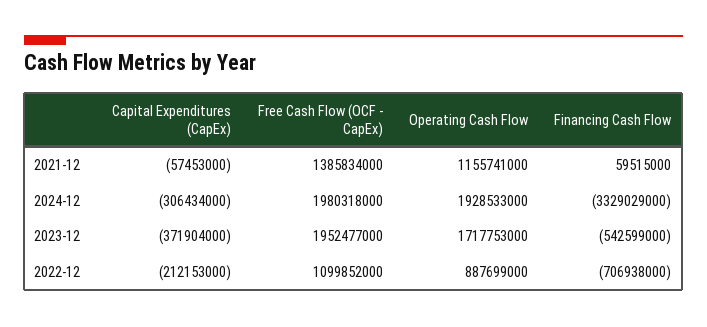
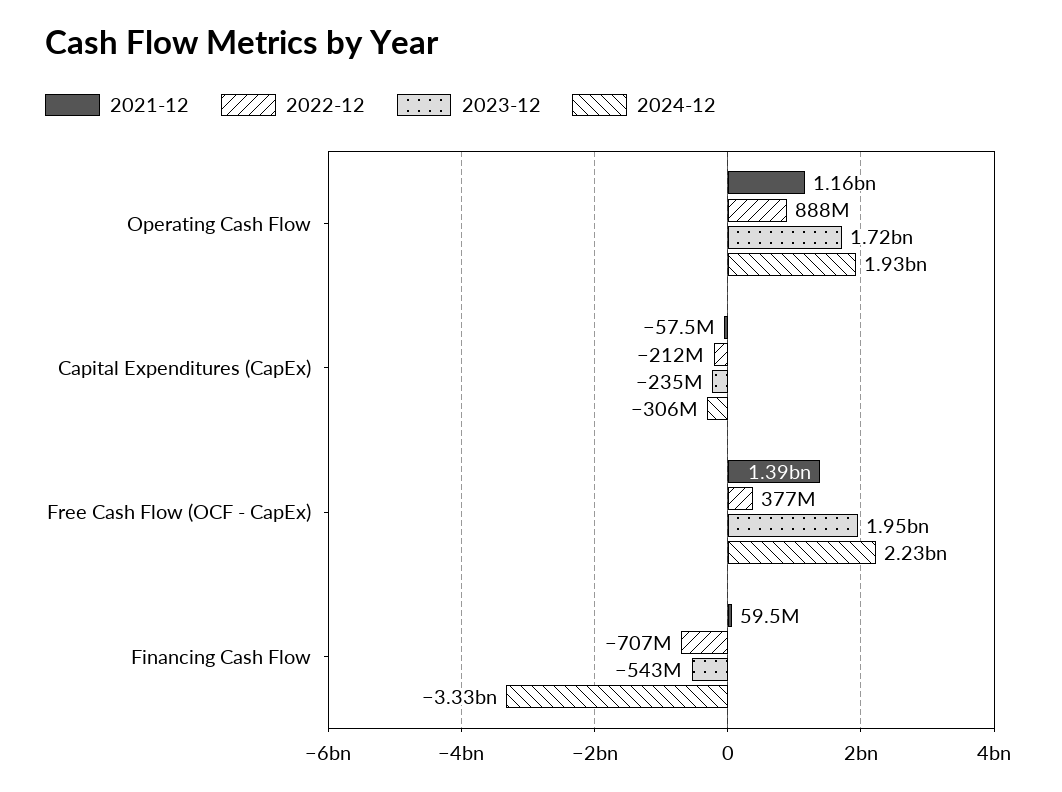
  {
    "2021-12": {
      "Capital Expenditures (CapEx)": -57453000,
      "Free Cash Flow (OCF - CapEx)": 1385834000,
      "Operating Cash Flow": 1155741000,
      "Financing Cash Flow": 59515000
    },
    "2024-12": {
      "Capital Expenditures (CapEx)": -306434000,
-     "Free Cash Flow (OCF - CapEx)": 1980318000,
+     "Free Cash Flow (OCF - CapEx)": 2230000000,
      "Operating Cash Flow": 1928533000,
      "Financing Cash Flow": -3329029000
    },
    "2023-12": {
-     "Capital Expenditures (CapEx)": -371904000,
+     "Capital Expenditures (CapEx)": -235000000,
      "Free Cash Flow (OCF - CapEx)": 1952477000,
      "Operating Cash Flow": 1717753000,
      "Financing Cash Flow": -542599000
    },
    "2022-12": {
      "Capital Expenditures (CapEx)": -212153000,
-     "Free Cash Flow (OCF - CapEx)": 1099852000,
+     "Free Cash Flow (OCF - CapEx)": 377000000,
      "Operating Cash Flow": 887699000,
      "Financing Cash Flow": -706938000
    }
  }

